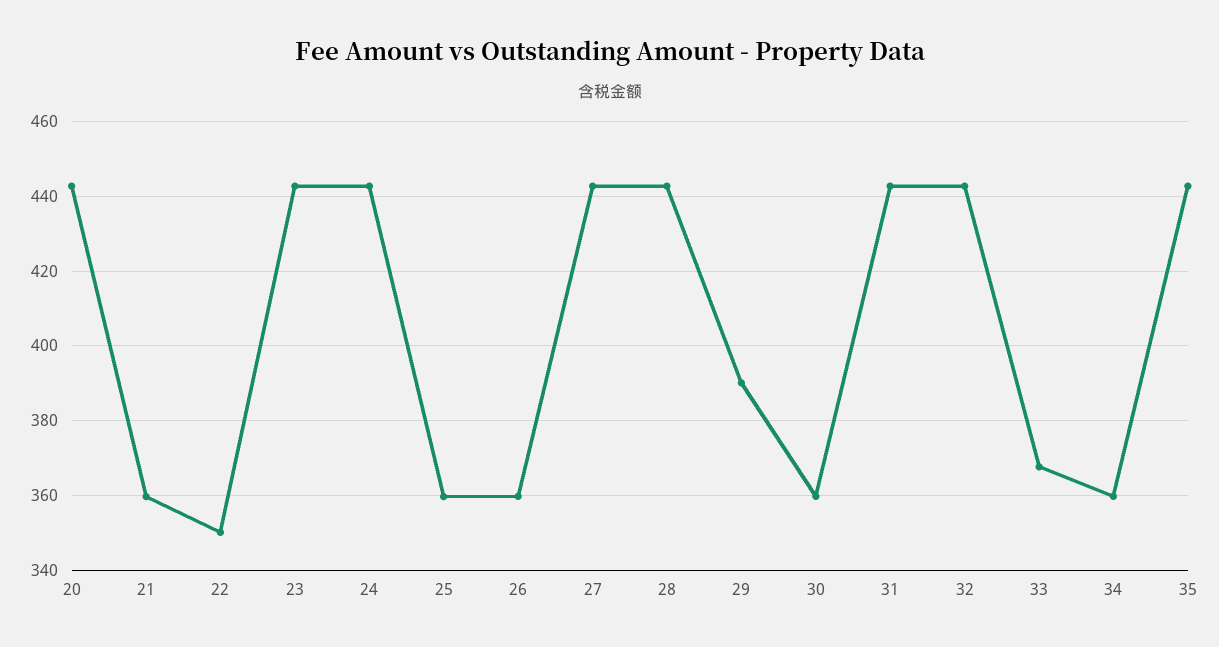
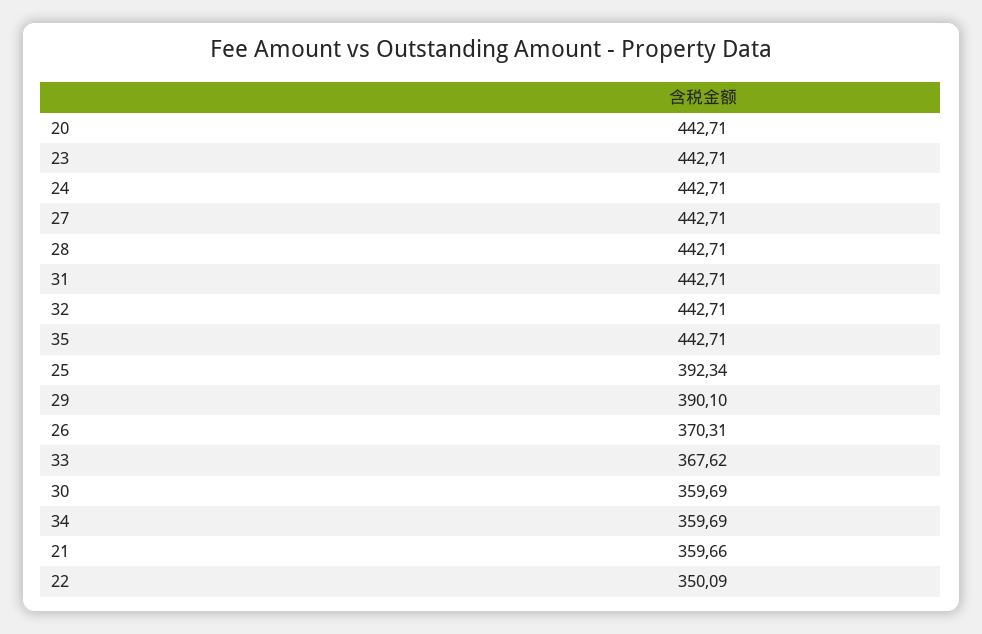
  {
    "20": 442.71,
    "21": 359.66,
    "22": 350.09,
    "23": 442.71,
    "24": 442.71,
-   "25": 360,
+   "25": 392.34,
-   "26": 360,
+   "26": 370.31,
    "27": 442.71,
    "28": 442.71,
    "29": 390.1,
    "30": 359.69,
    "31": 442.71,
    "32": 442.71,
    "33": 367.62,
    "34": 359.69,
    "35": 442.71
  }

